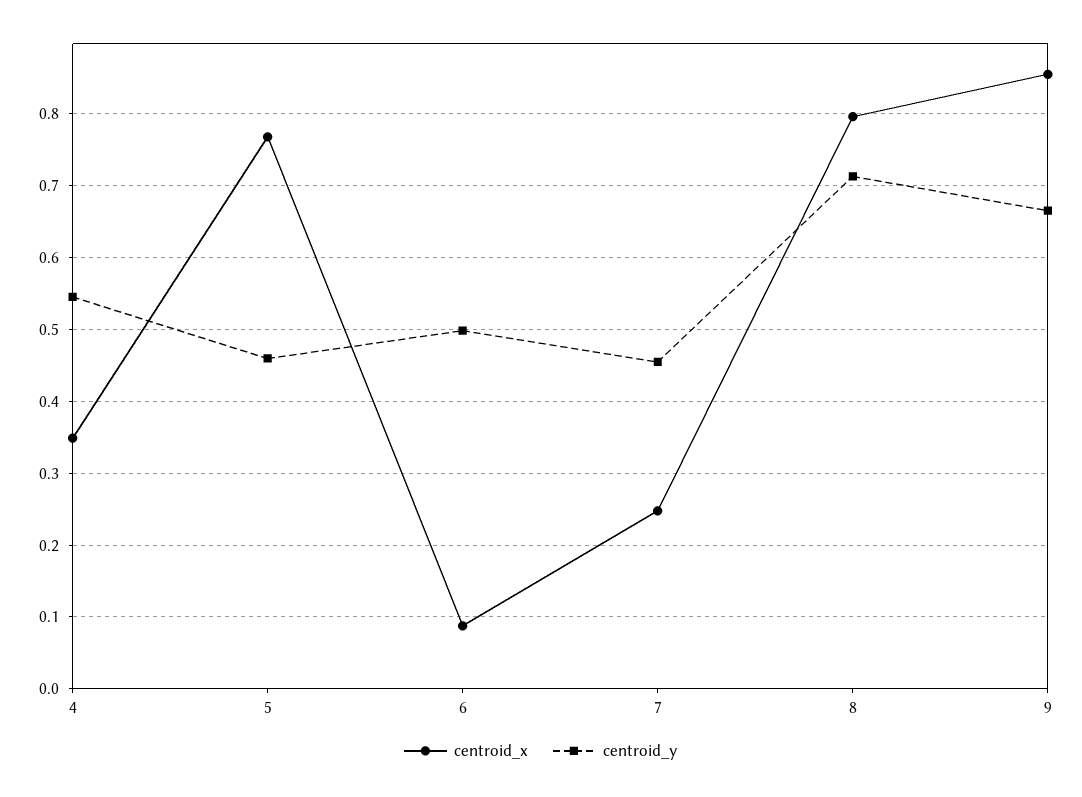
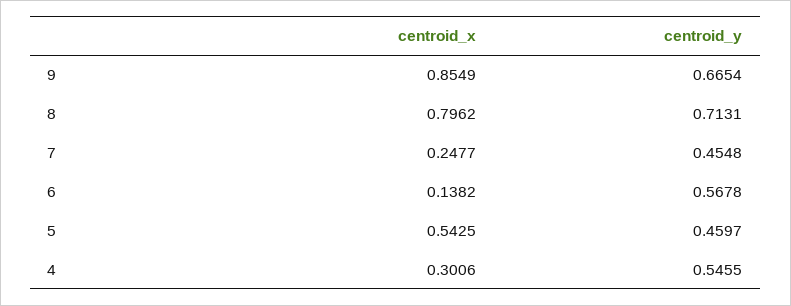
  {
    "centroid_x": {
-     "4": 0.35,
+     "4": 0.3006,
-     "5": 0.77,
+     "5": 0.5425,
-     "6": 0.09,
+     "6": 0.1382,
      "7": 0.2477,
      "8": 0.7962,
      "9": 0.8549
    },
    "centroid_y": {
      "4": 0.5455,
      "5": 0.4597,
-     "6": 0.5,
+     "6": 0.5678,
      "7": 0.4548,
      "8": 0.7131,
      "9": 0.6654
    }
  }

